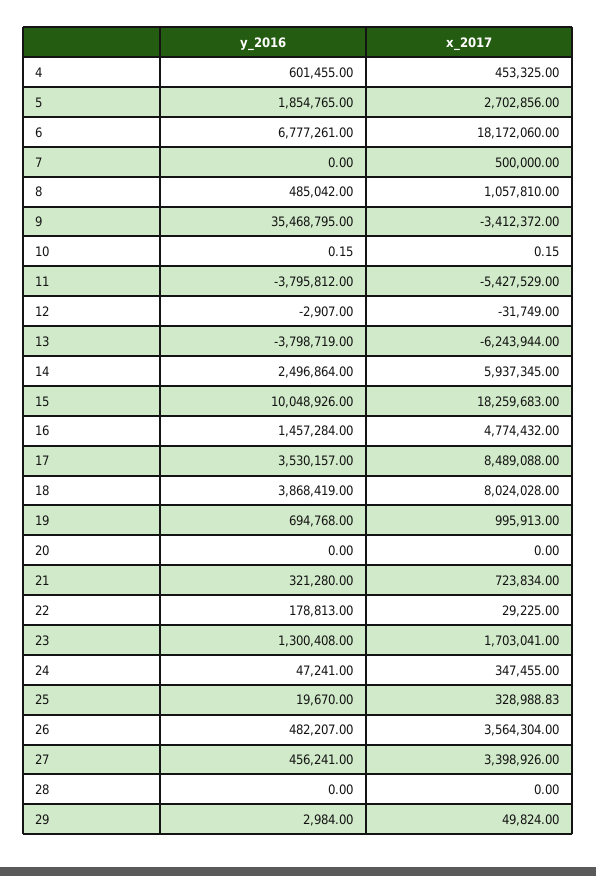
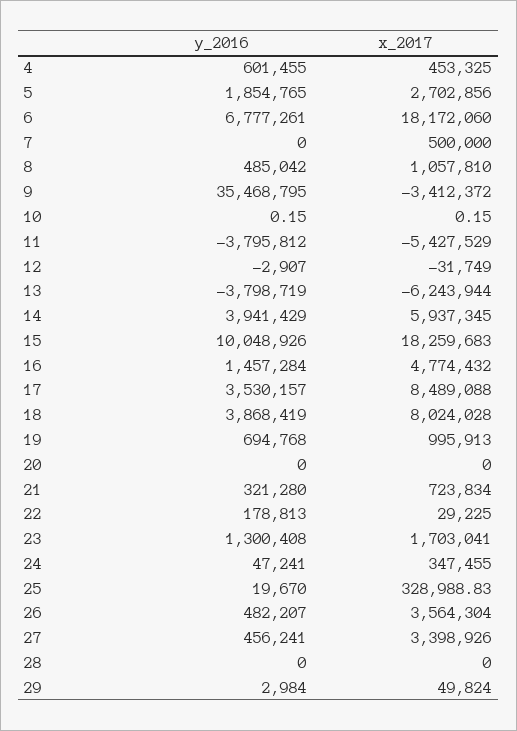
  {
    "y_2016": {
      "4": 601455,
      "5": 1854765,
      "6": 6777261,
      "7": 0,
      "8": 485042,
      "9": 35468795,
      "10": 0.15,
      "11": -3795812,
      "12": -2907,
      "13": -3798719,
-     "14": 2496864,
+     "14": 3941429,
      "15": 10048926,
      "16": 1457284,
      "17": 3530157,
      "18": 3868419,
      "19": 694768,
      "20": 0,
      "21": 321280,
      "22": 178813,
      "23": 1300408,
      "24": 47241,
      "25": 19670,
      "26": 482207,
      "27": 456241,
      "28": 0,
      "29": 2984
    },
    "x_2017": {
      "4": 453325,
      "5": 2702856,
      "6": 18172060,
      "7": 500000,
      "8": 1057810,
      "9": -3412372,
      "10": 0.15,
      "11": -5427529,
      "12": -31749,
      "13": -6243944,
      "14": 5937345,
      "15": 18259683,
      "16": 4774432,
      "17": 8489088,
      "18": 8024028,
      "19": 995913,
      "20": 0,
      "21": 723834,
      "22": 29225,
      "23": 1703041,
      "24": 347455,
      "25": 328988.83,
      "26": 3564304,
      "27": 3398926,
      "28": 0,
      "29": 49824
    }
  }

